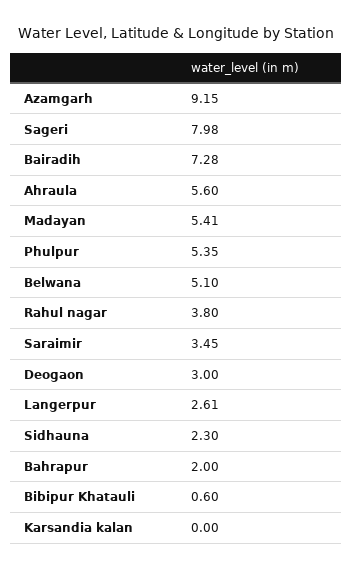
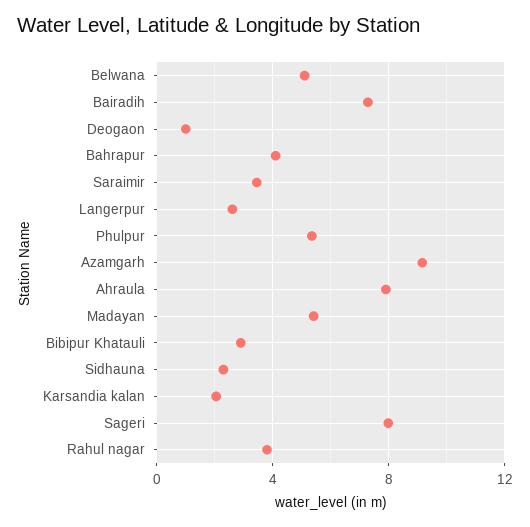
  {
    "Azamgarh": 9.15,
    "Sageri": 7.98,
    "Bairadih": 7.28,
-   "Ahraula": 5.6,
+   "Ahraula": 8,
    "Madayan": 5.41,
    "Phulpur": 5.35,
    "Belwana": 5.1,
    "Rahul nagar": 3.8,
    "Saraimir": 3.45,
-   "Deogaon": 3,
+   "Deogaon": 1,
    "Langerpur": 2.61,
    "Sidhauna": 2.3,
-   "Bahrapur": 2,
+   "Bahrapur": 4,
-   "Bibipur Khatauli": 0.6,
+   "Bibipur Khatauli": 3,
-   "Karsandia kalan": 0
+   "Karsandia kalan": 2
  }

